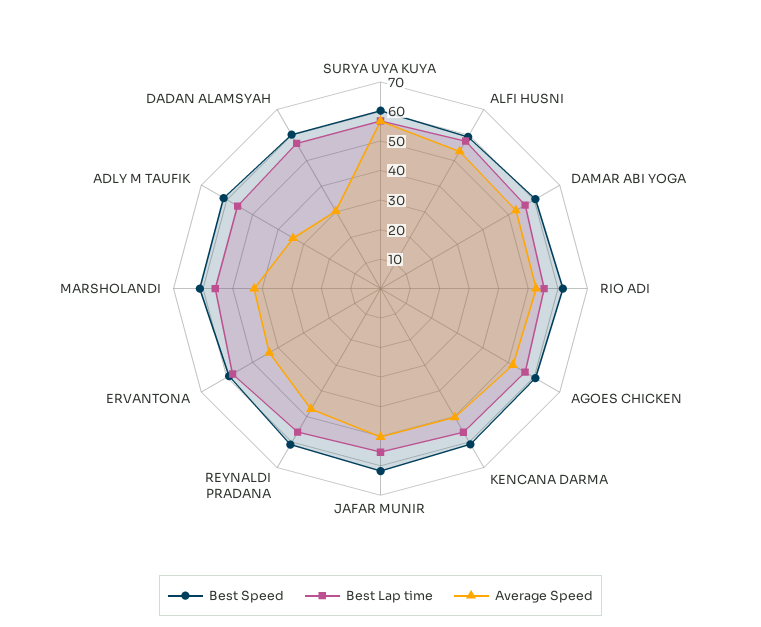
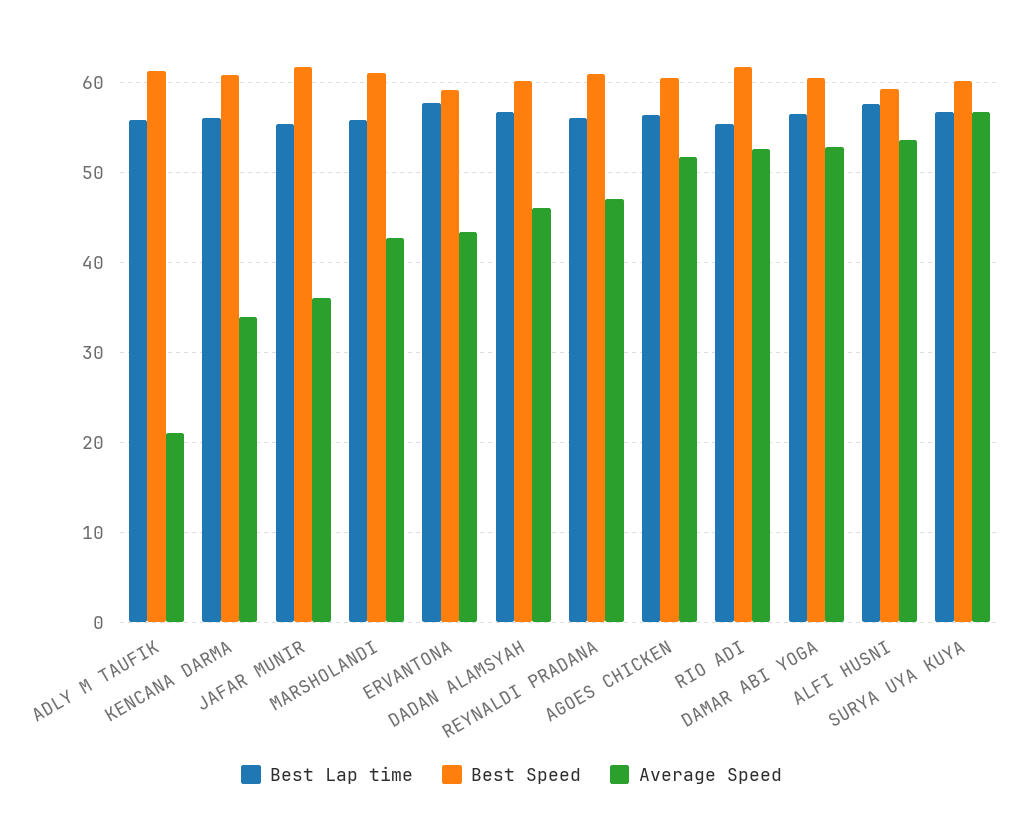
  {
    "Best Speed": {
      "SURYA UYA KUYA": 60,
      "ALFI HUSNI": 59,
      "DAMAR ABI YOGA": 61,
      "RIO ADI": 62,
      "AGOES CHICKEN": 61,
      "KENCANA DARMA": 61,
      "JAFAR MUNIR": 62,
      "REYNALDI PRADANA": 61,
      "ERVANTONA": 59,
      "MARSHOLANDI": 61,
      "ADLY M TAUFIK": 61,
      "DADAN ALAMSYAH": 60
    },
    "Best Lap time": {
      "SURYA UYA KUYA": 57,
      "ALFI HUSNI": 58,
      "DAMAR ABI YOGA": 57,
      "RIO ADI": 55,
      "AGOES CHICKEN": 56,
      "KENCANA DARMA": 56,
      "JAFAR MUNIR": 55,
      "REYNALDI PRADANA": 56,
      "ERVANTONA": 58,
      "MARSHOLANDI": 56,
      "ADLY M TAUFIK": 56,
      "DADAN ALAMSYAH": 57
    },
    "Average Speed": {
      "SURYA UYA KUYA": 57,
      "ALFI HUSNI": 54,
      "DAMAR ABI YOGA": 53,
      "RIO ADI": 53,
      "AGOES CHICKEN": 52,
-     "KENCANA DARMA": 50,
+     "KENCANA DARMA": 34,
-     "JAFAR MUNIR": 50,
+     "JAFAR MUNIR": 36,
      "REYNALDI PRADANA": 47,
      "ERVANTONA": 43,
      "MARSHOLANDI": 43,
-     "ADLY M TAUFIK": 35,
+     "ADLY M TAUFIK": 21,
-     "DADAN ALAMSYAH": 30
+     "DADAN ALAMSYAH": 46
    }
  }

